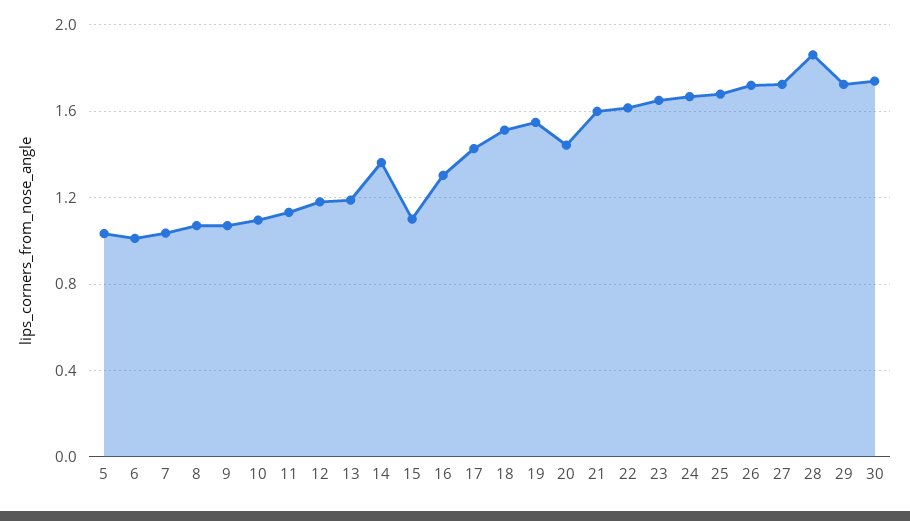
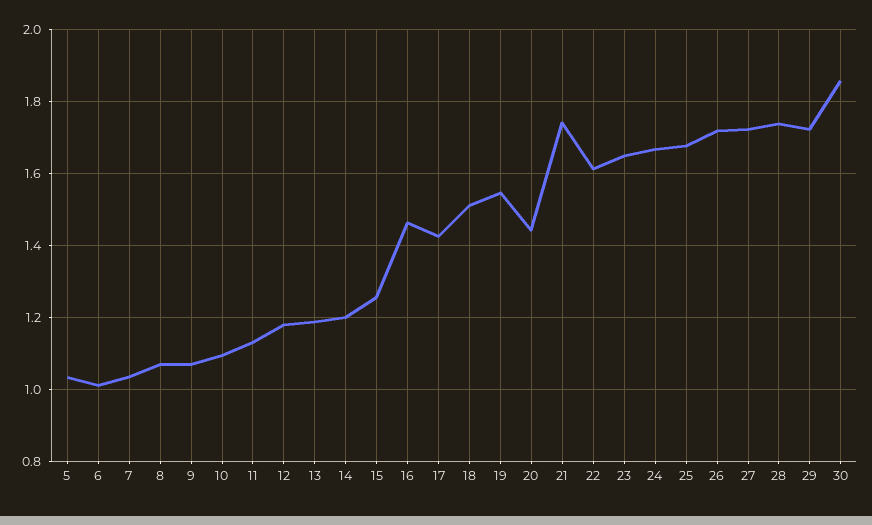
  {
    "5": 1.04,
    "6": 1.02,
    "7": 1.04,
    "8": 1.08,
    "9": 1.08,
    "10": 1.1,
    "11": 1.14,
    "12": 1.18,
    "13": 1.18,
-   "14": 1.35,
+   "14": 1.2,
-   "15": 1.1,
+   "15": 1.26,
-   "16": 1.3,
+   "16": 1.46,
    "17": 1.42,
    "18": 1.52,
    "19": 1.54,
    "20": 1.44,
-   "21": 1.6,
+   "21": 1.74,
    "22": 1.62,
    "23": 1.64,
    "24": 1.66,
    "25": 1.68,
    "26": 1.72,
    "27": 1.72,
-   "28": 1.85,
+   "28": 1.74,
    "29": 1.72,
-   "30": 1.75
+   "30": 1.86
  }

